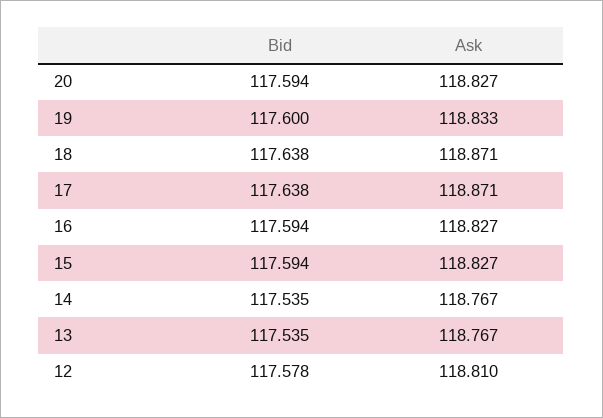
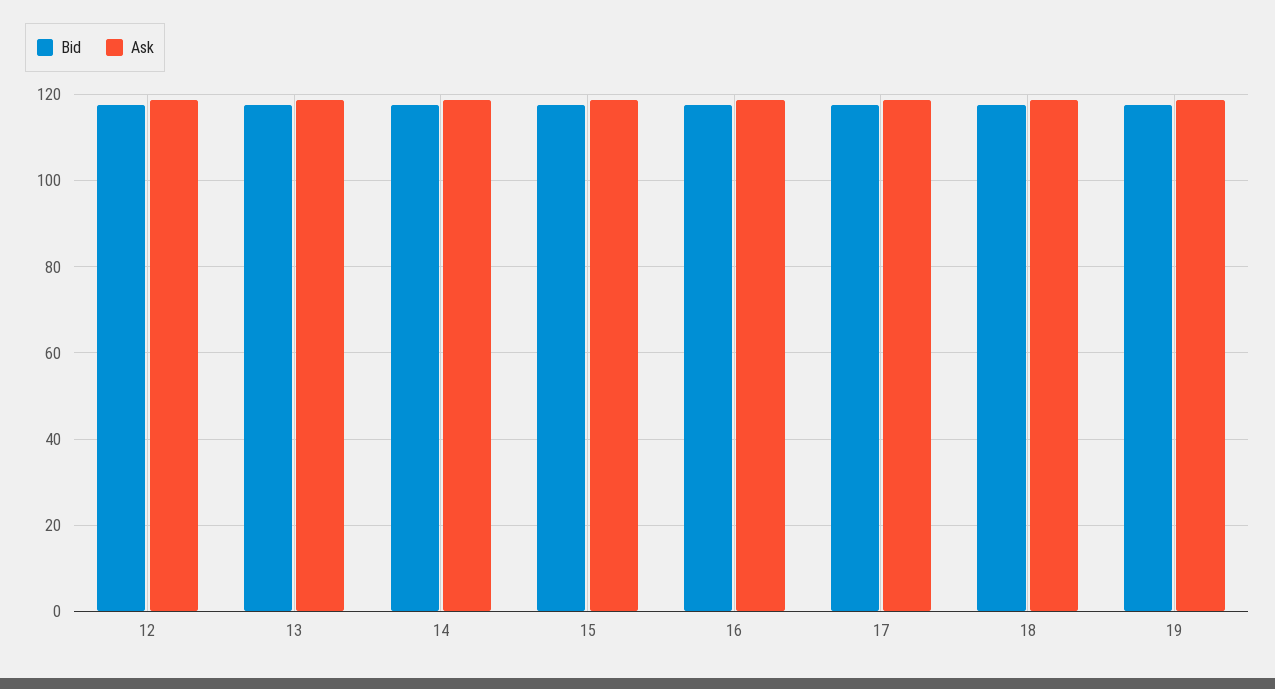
  {
    "Bid": {
-     "20": 117.594,
      "19": 117.6,
      "18": 117.638,
      "17": 117.638,
      "16": 117.594,
      "15": 117.594,
      "14": 117.535,
      "13": 117.535,
      "12": 117.578
    },
    "Ask": {
-     "20": 118.827,
      "19": 118.833,
      "18": 118.871,
      "17": 118.871,
      "16": 118.827,
      "15": 118.827,
      "14": 118.767,
      "13": 118.767,
      "12": 118.81
    }
  }

